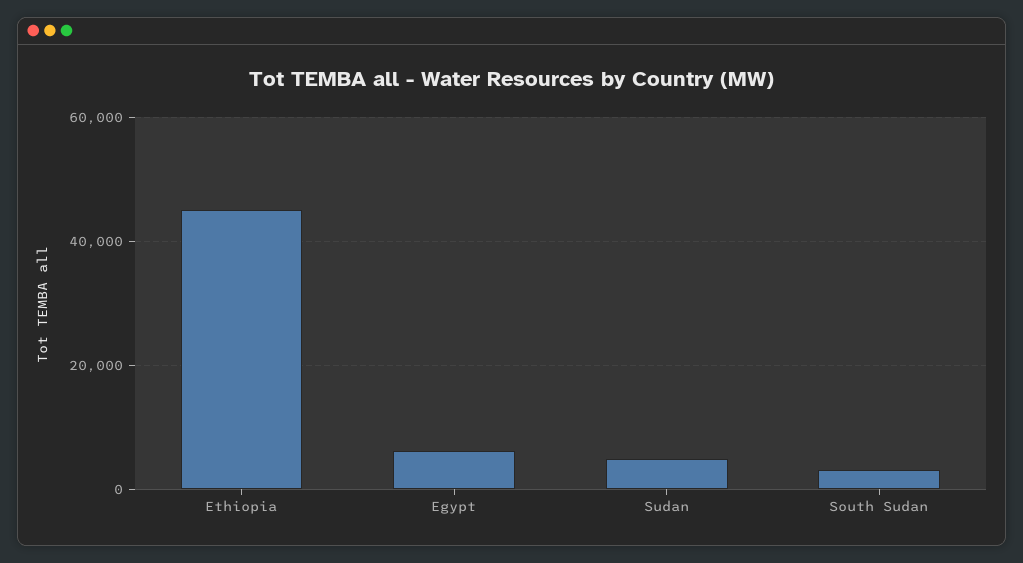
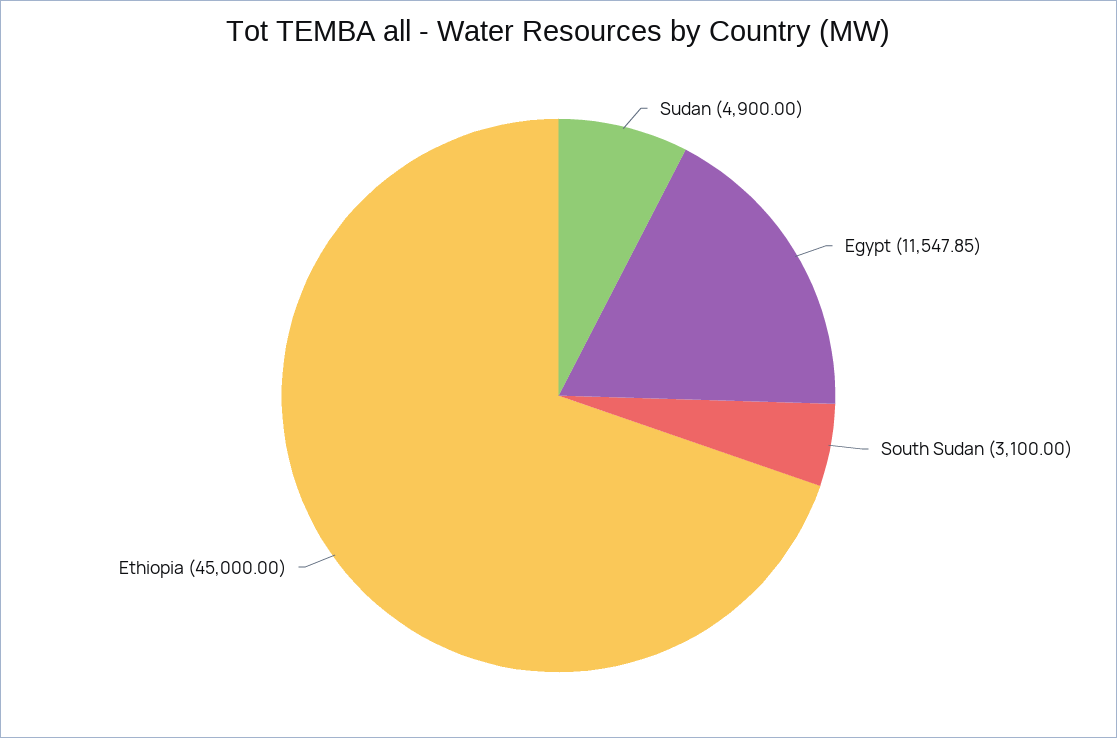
  {
    "Ethiopia": 45000,
-   "Egypt": 6000,
+   "Egypt": 11547.85,
    "Sudan": 4900,
    "South Sudan": 3100
  }

